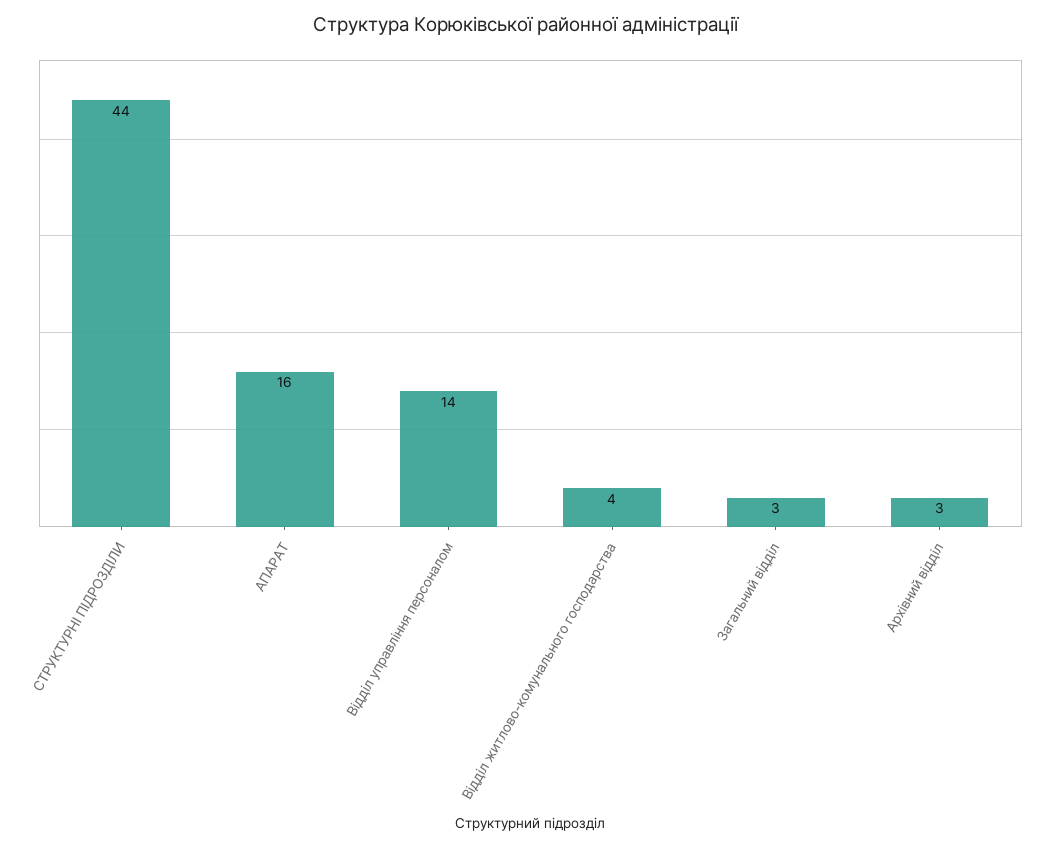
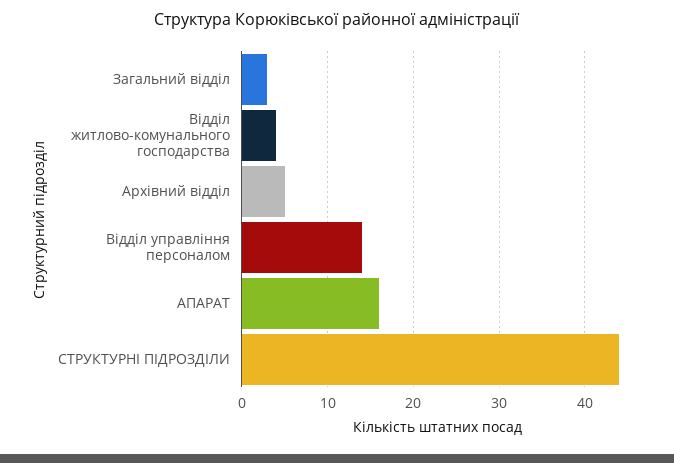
  {
    "СТРУКТУРНІ ПІДРОЗДІЛИ": 44,
    "АПАРАТ": 16,
    "Відділ управління персоналом": 14,
    "Відділ житлово-комунального господарства": 4,
    "Загальний відділ": 3,
-   "Архівний відділ": 3
+   "Архівний відділ": 5
  }

